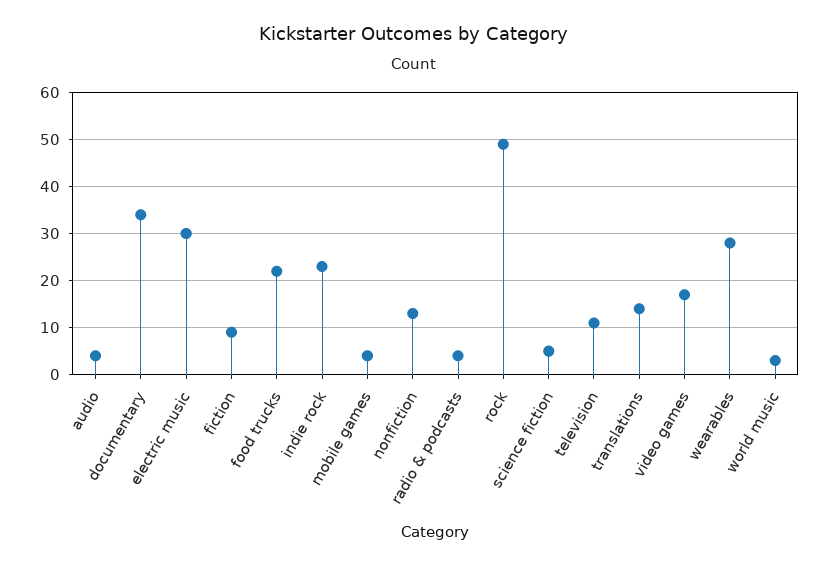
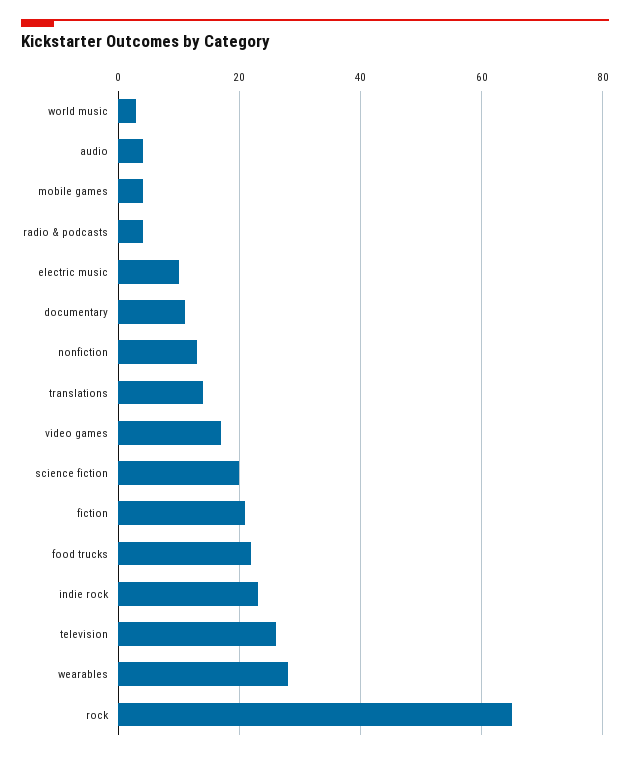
  {
    "audio": 5,
-   "documentary": 35,
+   "documentary": 10,
-   "electric music": 30,
+   "electric music": 10,
-   "fiction": 10,
+   "fiction": 20,
    "food trucks": 20,
    "indie rock": 25,
    "mobile games": 5,
    "nonfiction": 15,
    "radio & podcasts": 5,
-   "rock": 50,
+   "rock": 65,
-   "science fiction": 5,
+   "science fiction": 20,
-   "television": 10,
+   "television": 25,
    "translations": 15,
    "video games": 15,
    "wearables": 30,
    "world music": 5
  }

